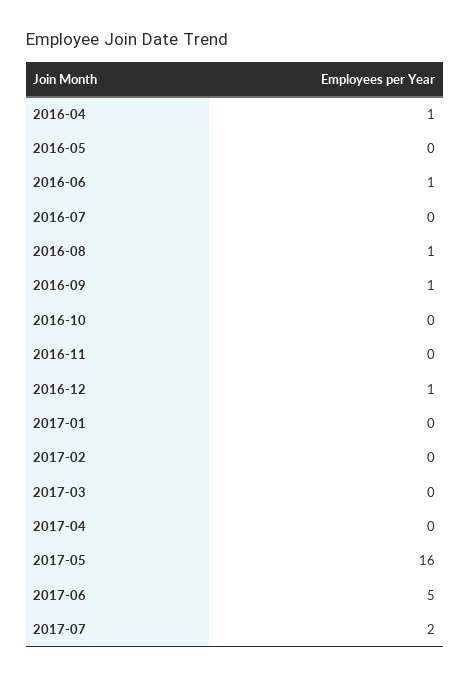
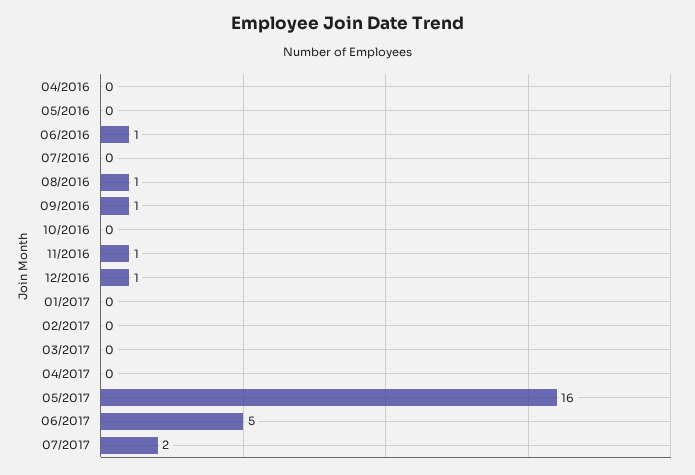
  {
-   "2016-04": 1,
+   "2016-04": 0,
    "2016-05": 0,
    "2016-06": 1,
    "2016-07": 0,
    "2016-08": 1,
    "2016-09": 1,
    "2016-10": 0,
-   "2016-11": 0,
+   "2016-11": 1,
    "2016-12": 1,
    "2017-01": 0,
    "2017-02": 0,
    "2017-03": 0,
    "2017-04": 0,
    "2017-05": 16,
    "2017-06": 5,
    "2017-07": 2
  }

